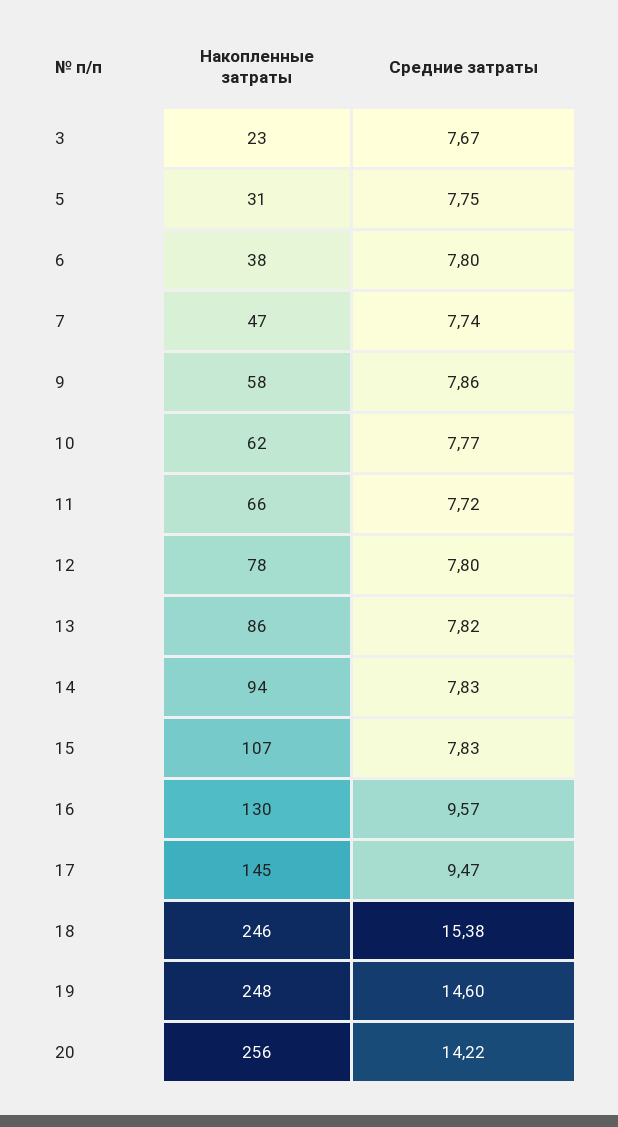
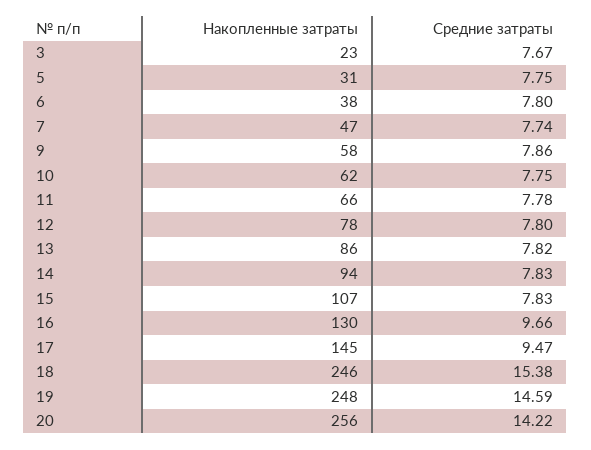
  {
    "Накопленные затраты": {
      "3": 23,
      "5": 31,
      "6": 38,
      "7": 47,
      "9": 58,
      "10": 62,
      "11": 66,
      "12": 78,
      "13": 86,
      "14": 94,
      "15": 107,
      "16": 130,
      "17": 145,
      "18": 246,
      "19": 248,
      "20": 256
    },
    "Средние затраты": {
      "3": 7.67,
      "5": 7.75,
      "6": 7.8,
      "7": 7.74,
      "9": 7.86,
-     "10": 7.77,
+     "10": 7.75,
-     "11": 7.72,
+     "11": 7.78,
      "12": 7.8,
      "13": 7.82,
      "14": 7.83,
      "15": 7.83,
-     "16": 9.57,
+     "16": 9.66,
      "17": 9.47,
      "18": 15.38,
-     "19": 14.6,
+     "19": 14.59,
      "20": 14.22
    }
  }

